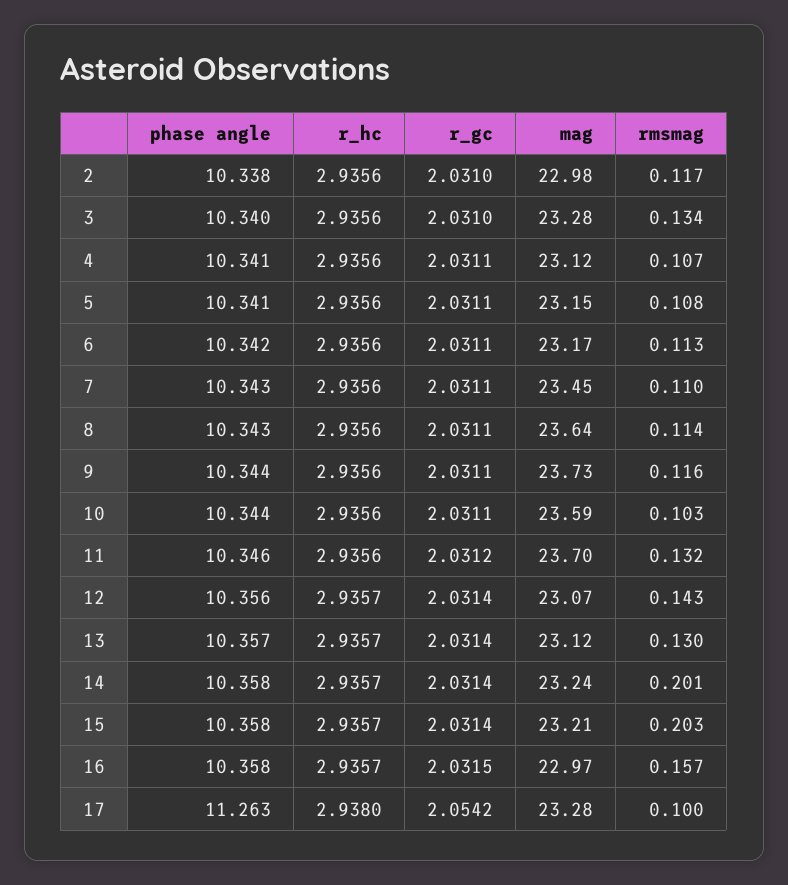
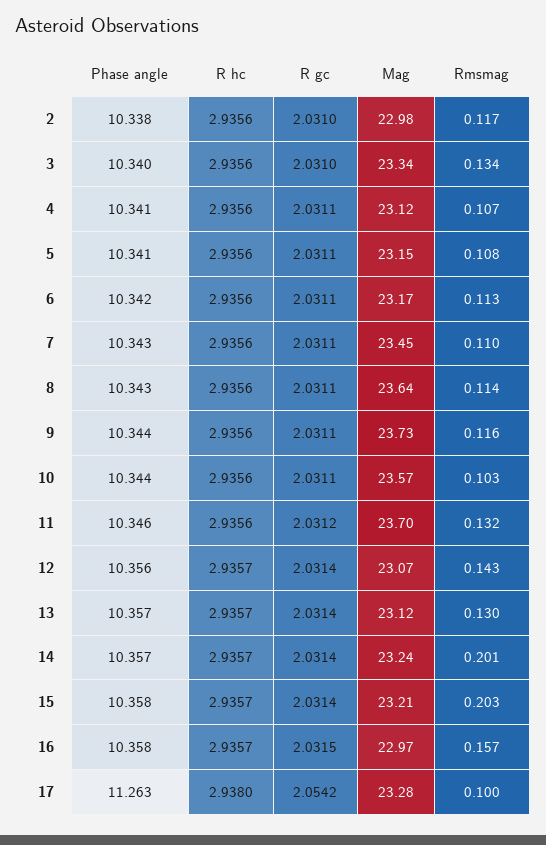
  {
    "phase angle": {
      "2": 10.338,
      "3": 10.34,
      "4": 10.341,
      "5": 10.341,
      "6": 10.342,
      "7": 10.343,
      "8": 10.343,
      "9": 10.344,
      "10": 10.344,
      "11": 10.346,
      "12": 10.356,
      "13": 10.357,
-     "14": 10.358,
+     "14": 10.357,
      "15": 10.358,
      "16": 10.358,
      "17": 11.263
    },
    "r_hc": {
      "2": 2.9356,
      "3": 2.9356,
      "4": 2.9356,
      "5": 2.9356,
      "6": 2.9356,
      "7": 2.9356,
      "8": 2.9356,
      "9": 2.9356,
      "10": 2.9356,
      "11": 2.9356,
      "12": 2.9357,
      "13": 2.9357,
      "14": 2.9357,
      "15": 2.9357,
      "16": 2.9357,
      "17": 2.938
    },
    "r_gc": {
      "2": 2.031,
      "3": 2.031,
      "4": 2.0311,
      "5": 2.0311,
      "6": 2.0311,
      "7": 2.0311,
      "8": 2.0311,
      "9": 2.0311,
      "10": 2.0311,
      "11": 2.0312,
      "12": 2.0314,
      "13": 2.0314,
      "14": 2.0314,
      "15": 2.0314,
      "16": 2.0315,
      "17": 2.0542
    },
    "mag": {
      "2": 22.98,
-     "3": 23.28,
+     "3": 23.34,
      "4": 23.12,
      "5": 23.15,
      "6": 23.17,
      "7": 23.45,
      "8": 23.64,
      "9": 23.73,
-     "10": 23.59,
+     "10": 23.57,
      "11": 23.7,
      "12": 23.07,
      "13": 23.12,
      "14": 23.24,
      "15": 23.21,
      "16": 22.97,
      "17": 23.28
    },
    "rmsmag": {
      "2": 0.117,
      "3": 0.134,
      "4": 0.107,
      "5": 0.108,
      "6": 0.113,
      "7": 0.11,
      "8": 0.114,
      "9": 0.116,
      "10": 0.103,
      "11": 0.132,
      "12": 0.143,
      "13": 0.13,
      "14": 0.201,
      "15": 0.203,
      "16": 0.157,
      "17": 0.1
    }
  }

